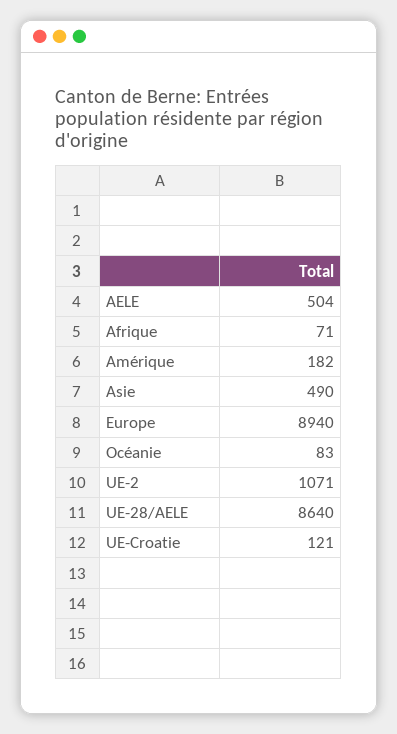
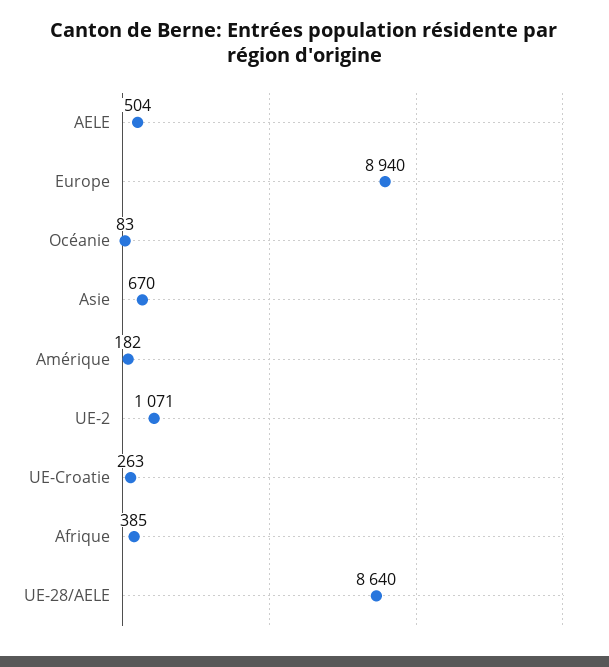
  {
    "AELE": 504,
-   "Afrique": 71,
+   "Afrique": 385,
    "Amérique": 182,
-   "Asie": 490,
+   "Asie": 670,
    "Europe": 8940,
    "Océanie": 83,
    "UE-2": 1071,
    "UE-28/AELE": 8640,
-   "UE-Croatie": 121
+   "UE-Croatie": 263
  }

